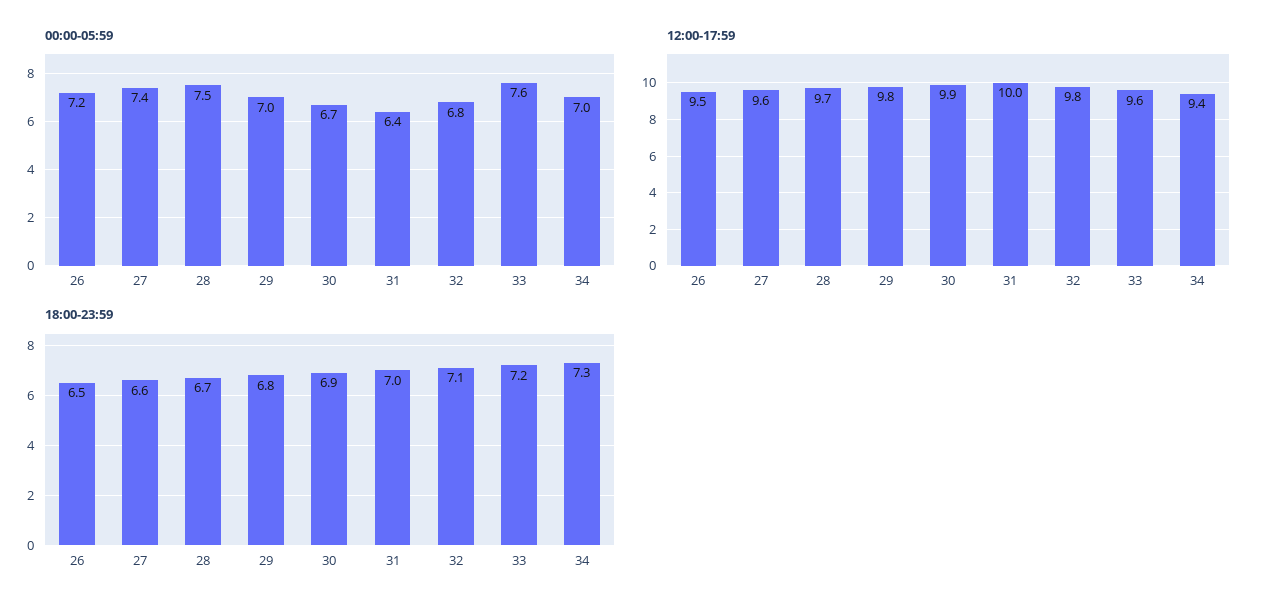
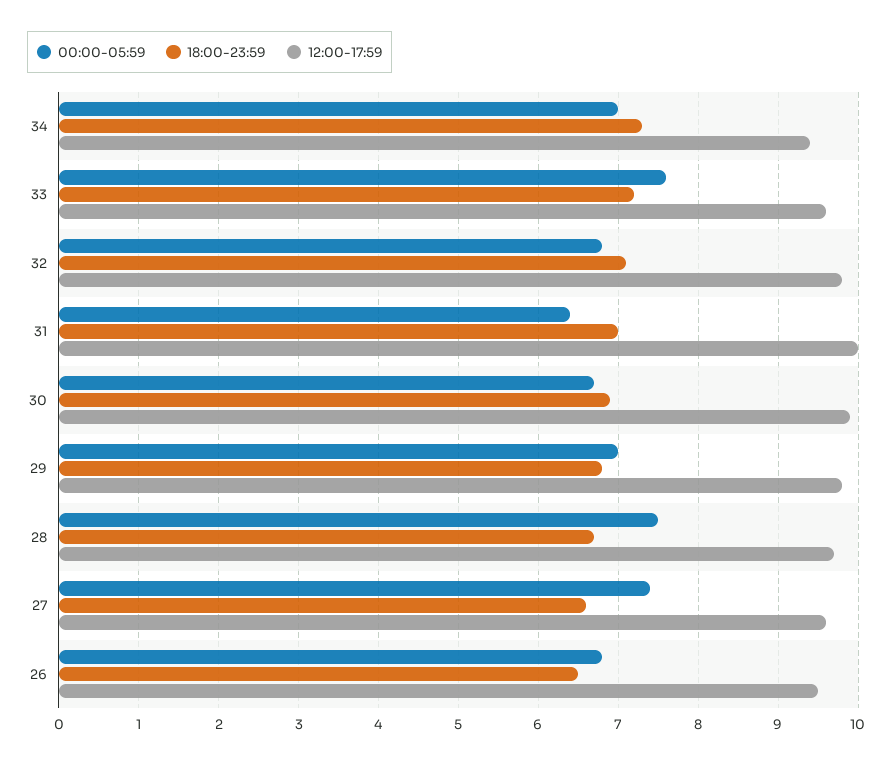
  {
    "00:00-05:59": {
-     "26": 7.2,
+     "26": 6.8,
      "27": 7.4,
      "28": 7.5,
      "29": 7,
      "30": 6.7,
      "31": 6.4,
      "32": 6.8,
      "33": 7.6,
      "34": 7
    },
    "12:00-17:59": {
      "26": 9.5,
      "27": 9.6,
      "28": 9.7,
      "29": 9.8,
      "30": 9.9,
      "31": 10,
      "32": 9.8,
      "33": 9.6,
      "34": 9.4
    },
    "18:00-23:59": {
      "26": 6.5,
      "27": 6.6,
      "28": 6.7,
      "29": 6.8,
      "30": 6.9,
      "31": 7,
      "32": 7.1,
      "33": 7.2,
      "34": 7.3
    }
  }

